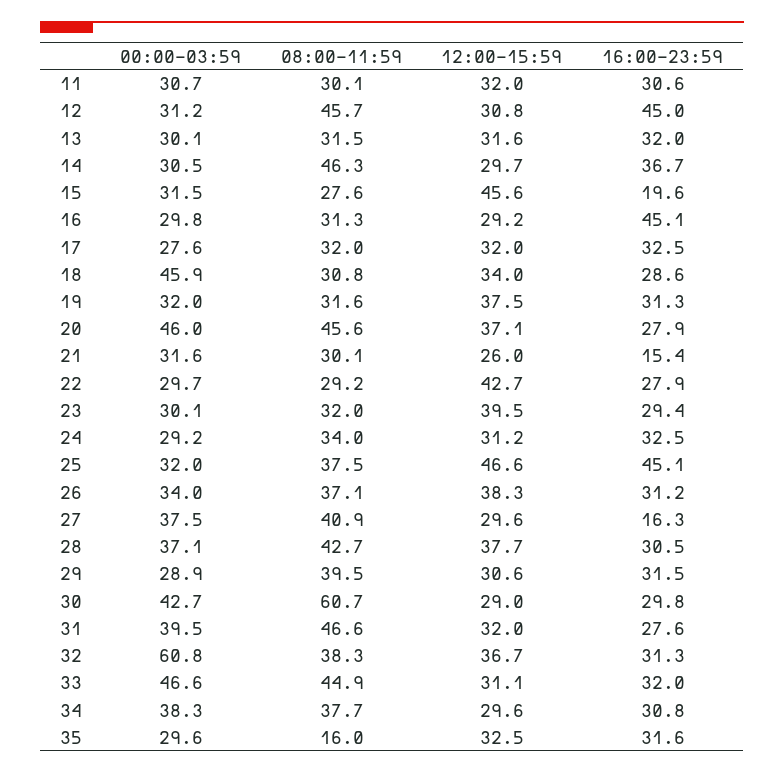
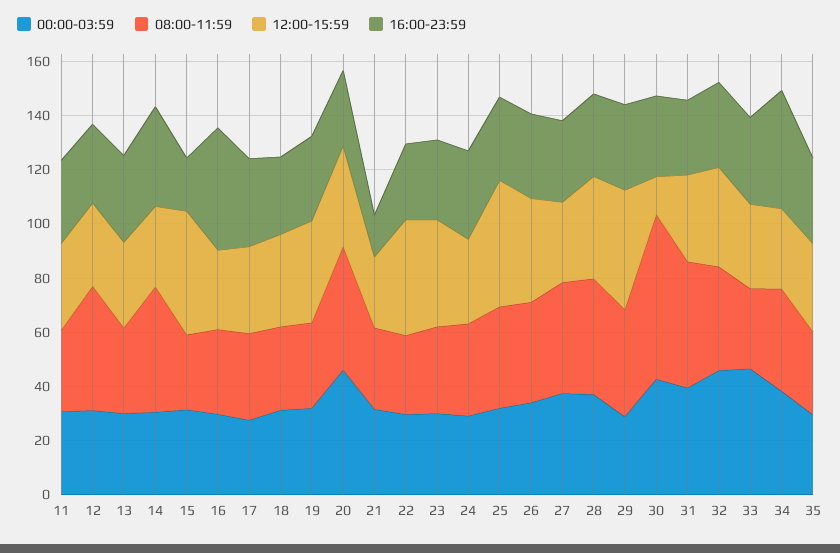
  {
    "00:00-03:59": {
      "11": 30.7,
      "12": 31.2,
      "13": 30.1,
      "14": 30.5,
      "15": 31.5,
      "16": 29.8,
      "17": 27.6,
-     "18": 45.9,
+     "18": 30,
      "19": 32,
      "20": 46,
      "21": 31.6,
      "22": 29.7,
      "23": 30.1,
      "24": 29.2,
      "25": 32,
      "26": 34,
      "27": 37.5,
      "28": 37.1,
      "29": 28.9,
      "30": 42.7,
      "31": 39.5,
-     "32": 60.8,
+     "32": 45,
      "33": 46.6,
      "34": 38.3,
      "35": 29.6
    },
    "08:00-11:59": {
      "11": 30.1,
      "12": 45.7,
      "13": 31.5,
      "14": 46.3,
      "15": 27.6,
      "16": 31.3,
      "17": 32,
      "18": 30.8,
      "19": 31.6,
      "20": 45.6,
      "21": 30.1,
      "22": 29.2,
      "23": 32,
      "24": 34,
      "25": 37.5,
      "26": 37.1,
      "27": 40.9,
      "28": 42.7,
      "29": 39.5,
      "30": 60.7,
      "31": 46.6,
      "32": 38.3,
-     "33": 44.9,
+     "33": 30,
      "34": 37.7,
-     "35": 16
+     "35": 30
    },
    "12:00-15:59": {
      "11": 32,
      "12": 30.8,
      "13": 31.6,
      "14": 29.7,
      "15": 45.6,
      "16": 29.2,
      "17": 32,
      "18": 34,
      "19": 37.5,
      "20": 37.1,
      "21": 26,
      "22": 42.7,
      "23": 39.5,
      "24": 31.2,
      "25": 46.6,
      "26": 38.3,
      "27": 29.6,
      "28": 37.7,
-     "29": 30.6,
+     "29": 45,
-     "30": 29,
+     "30": 15,
      "31": 32,
      "32": 36.7,
      "33": 31.1,
      "34": 29.6,
      "35": 32.5
    },
    "16:00-23:59": {
      "11": 30.6,
-     "12": 45,
+     "12": 30,
      "13": 32,
      "14": 36.7,
      "15": 19.6,
      "16": 45.1,
      "17": 32.5,
      "18": 28.6,
      "19": 31.3,
      "20": 27.9,
      "21": 15.4,
      "22": 27.9,
      "23": 29.4,
      "24": 32.5,
-     "25": 45.1,
+     "25": 30,
      "26": 31.2,
-     "27": 16.3,
+     "27": 30,
      "28": 30.5,
      "29": 31.5,
      "30": 29.8,
      "31": 27.6,
      "32": 31.3,
      "33": 32,
-     "34": 30.8,
+     "34": 45,
      "35": 31.6
    }
  }

